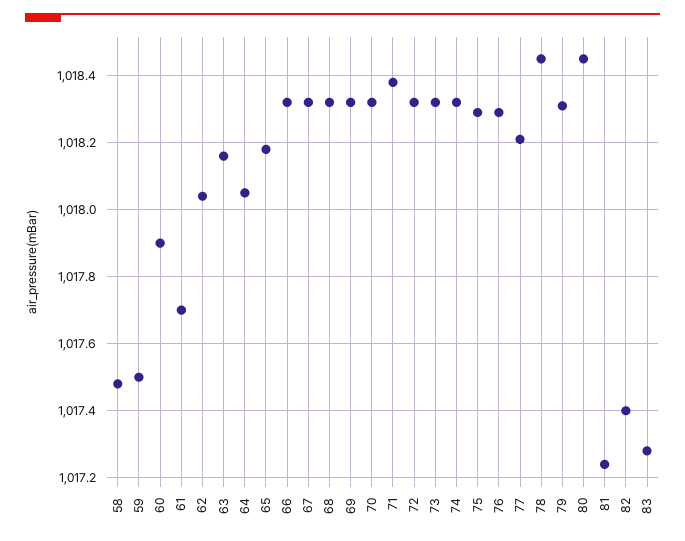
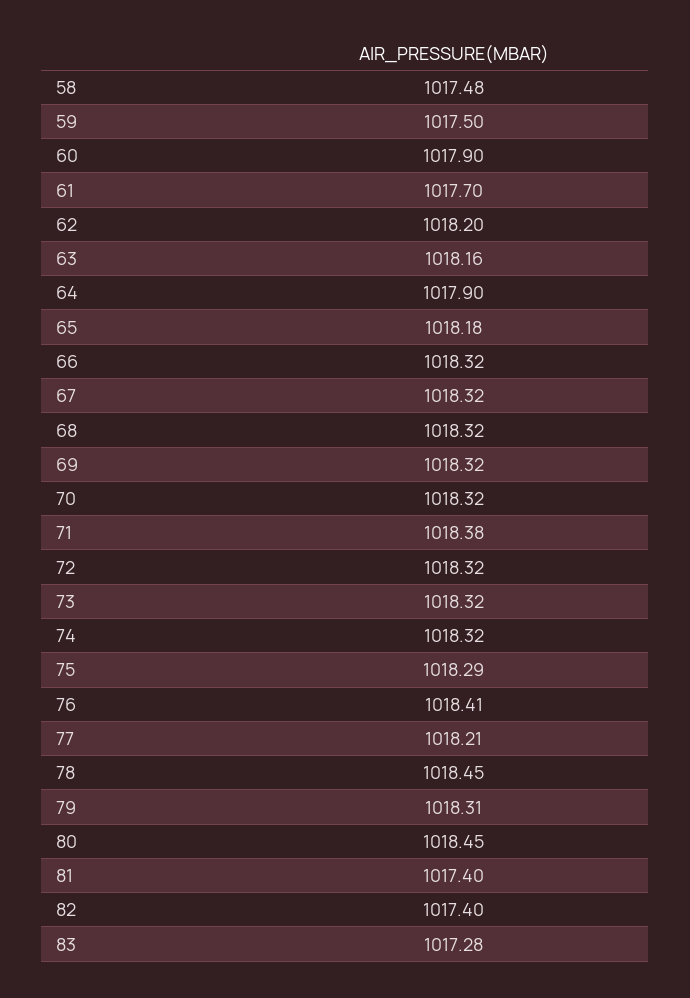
  {
    "58": 1017.48,
    "59": 1017.5,
    "60": 1017.9,
    "61": 1017.7,
-   "62": 1018.05,
+   "62": 1018.2,
    "63": 1018.16,
-   "64": 1018.05,
+   "64": 1017.9,
    "65": 1018.18,
    "66": 1018.32,
    "67": 1018.32,
    "68": 1018.32,
    "69": 1018.32,
    "70": 1018.32,
    "71": 1018.38,
    "72": 1018.32,
    "73": 1018.32,
    "74": 1018.32,
    "75": 1018.29,
-   "76": 1018.3,
+   "76": 1018.41,
    "77": 1018.21,
    "78": 1018.45,
    "79": 1018.31,
    "80": 1018.45,
-   "81": 1017.25,
+   "81": 1017.4,
    "82": 1017.4,
    "83": 1017.28
  }

